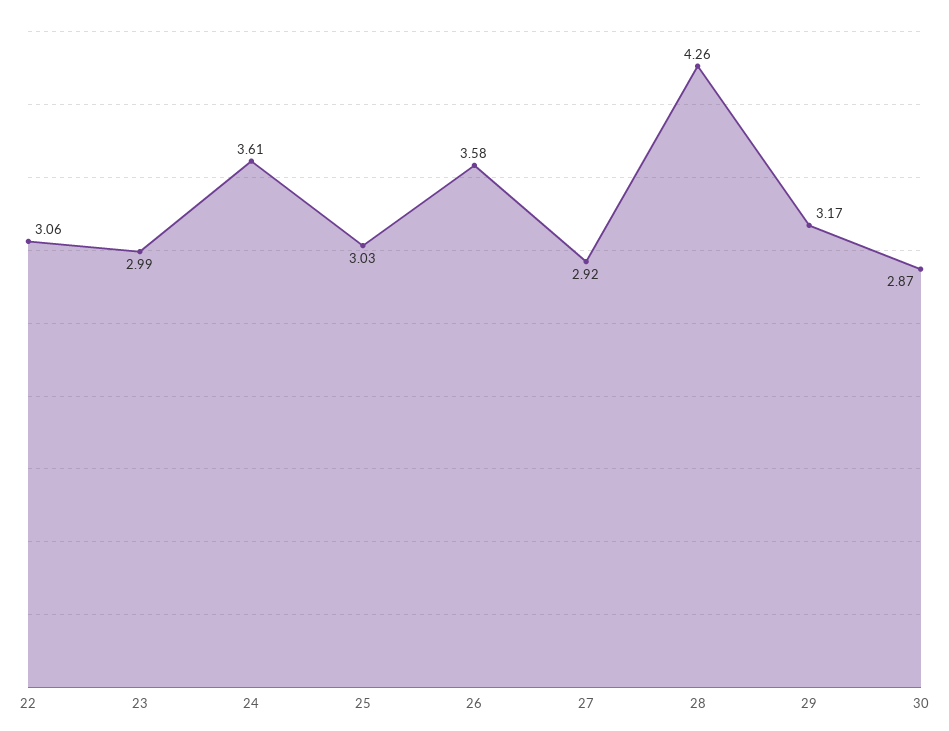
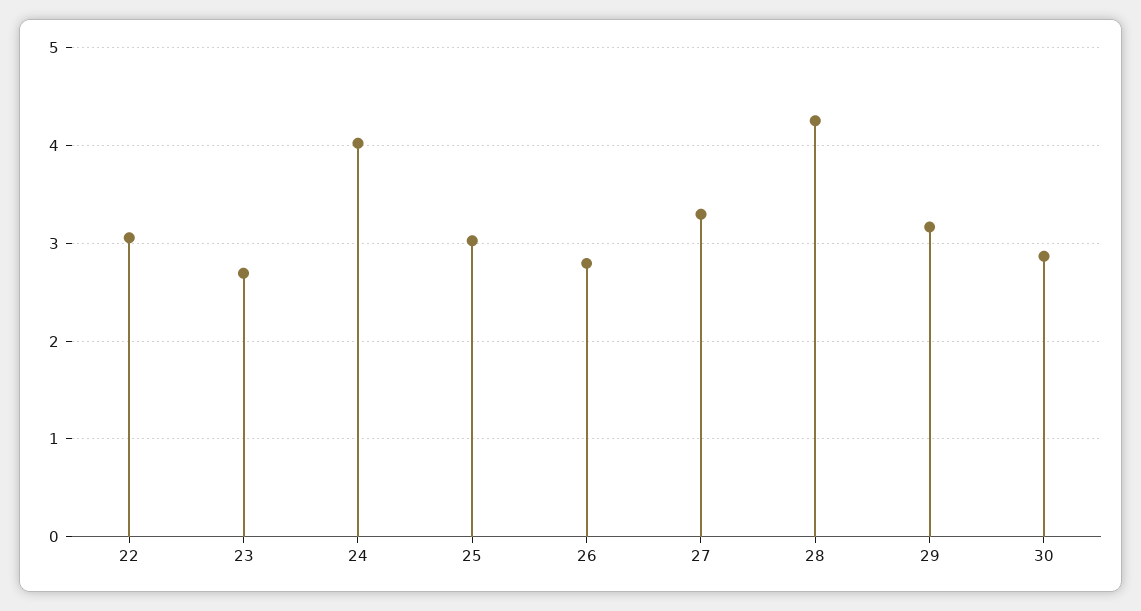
  {
    "22": 3.06,
-   "23": 2.99,
+   "23": 2.7,
-   "24": 3.61,
+   "24": 4,
    "25": 3.03,
-   "26": 3.58,
+   "26": 2.8,
-   "27": 2.92,
+   "27": 3.3,
    "28": 4.26,
    "29": 3.17,
    "30": 2.87
  }

